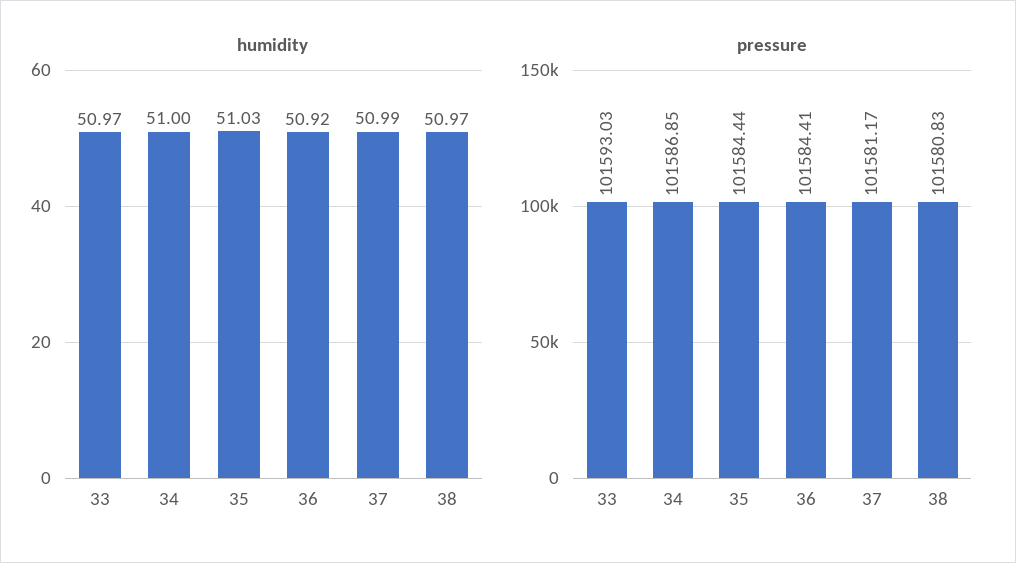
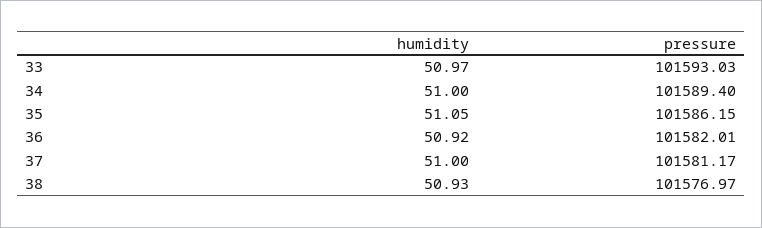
  {
    "humidity": {
      "33": 50.97,
      "34": 51,
-     "35": 51.03,
+     "35": 51.05,
      "36": 50.92,
-     "37": 50.99,
+     "37": 51,
-     "38": 50.97
+     "38": 50.93
    },
    "pressure": {
      "33": 101593.03,
-     "34": 101586.85,
+     "34": 101589.4,
-     "35": 101584.44,
+     "35": 101586.15,
-     "36": 101584.41,
+     "36": 101582.01,
      "37": 101581.17,
-     "38": 101580.83
+     "38": 101576.97
    }
  }

